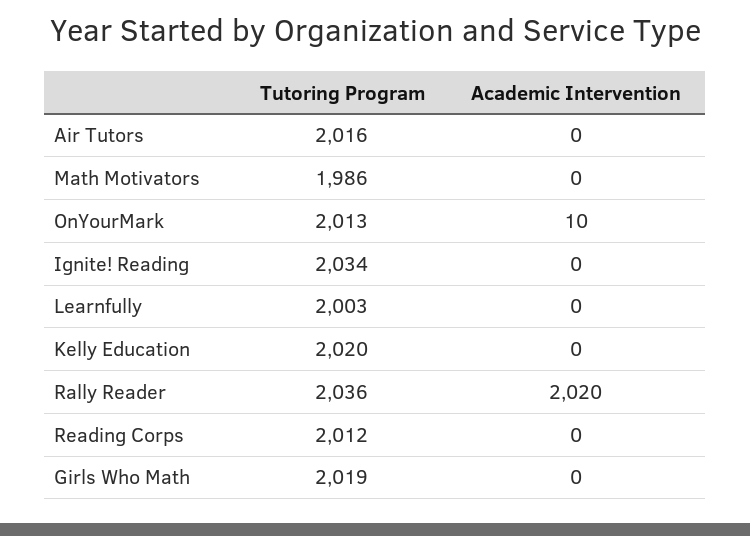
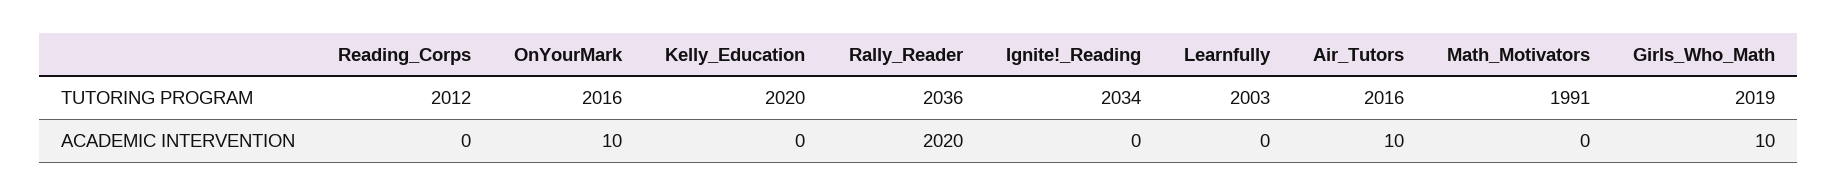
  {
    "Tutoring Program": {
      "Air Tutors": 2016,
-     "Math Motivators": 1986,
+     "Math Motivators": 1991,
-     "OnYourMark": 2013,
+     "OnYourMark": 2016,
      "Ignite! Reading": 2034,
      "Learnfully": 2003,
      "Kelly Education": 2020,
      "Rally Reader": 2036,
      "Reading Corps": 2012,
      "Girls Who Math": 2019
    },
    "Academic Intervention": {
-     "Air Tutors": 0,
+     "Air Tutors": 10,
      "Math Motivators": 0,
      "OnYourMark": 10,
      "Ignite! Reading": 0,
      "Learnfully": 0,
      "Kelly Education": 0,
      "Rally Reader": 2020,
      "Reading Corps": 0,
-     "Girls Who Math": 0
+     "Girls Who Math": 10
    }
  }

